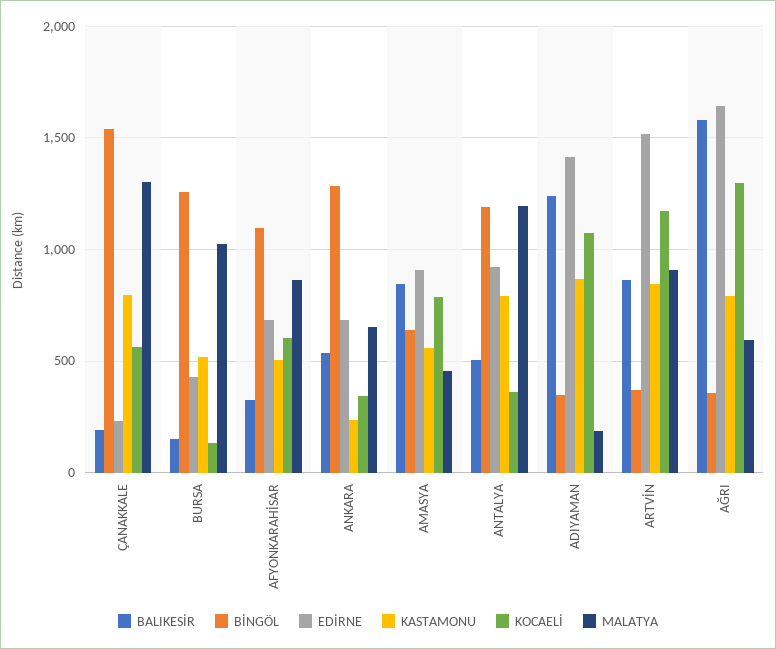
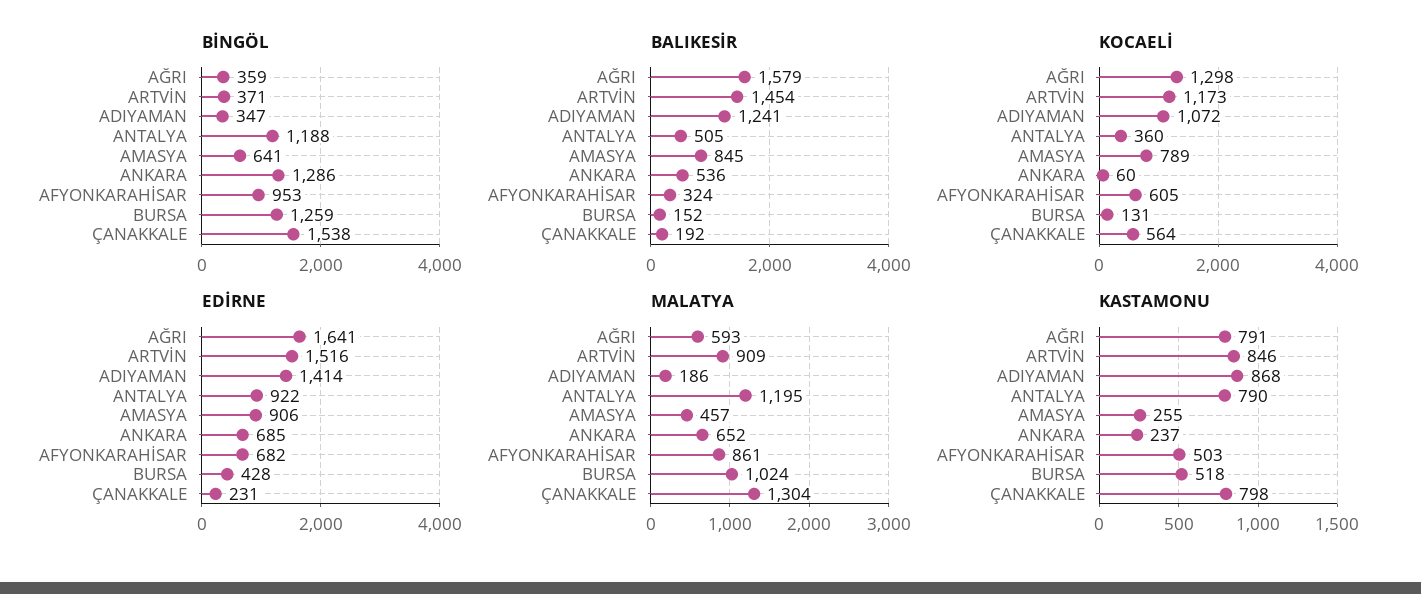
  {
    "BALIKESİR": {
      "ÇANAKKALE": 192,
      "BURSA": 152,
      "AFYONKARAHİSAR": 324,
      "ANKARA": 536,
      "AMASYA": 845,
      "ANTALYA": 505,
      "ADIYAMAN": 1241,
-     "ARTVİN": 850,
+     "ARTVİN": 1454,
      "AĞRI": 1579
    },
    "BİNGÖL": {
      "ÇANAKKALE": 1538,
      "BURSA": 1259,
-     "AFYONKARAHİSAR": 1100,
+     "AFYONKARAHİSAR": 953,
      "ANKARA": 1286,
      "AMASYA": 641,
      "ANTALYA": 1188,
      "ADIYAMAN": 347,
      "ARTVİN": 371,
      "AĞRI": 359
    },
    "EDİRNE": {
      "ÇANAKKALE": 231,
      "BURSA": 428,
      "AFYONKARAHİSAR": 682,
      "ANKARA": 685,
      "AMASYA": 906,
      "ANTALYA": 922,
      "ADIYAMAN": 1414,
      "ARTVİN": 1516,
      "AĞRI": 1641
    },
    "KASTAMONU": {
      "ÇANAKKALE": 798,
      "BURSA": 518,
      "AFYONKARAHİSAR": 503,
      "ANKARA": 237,
-     "AMASYA": 550,
+     "AMASYA": 255,
      "ANTALYA": 790,
      "ADIYAMAN": 868,
      "ARTVİN": 846,
      "AĞRI": 791
    },
    "KOCAELİ": {
      "ÇANAKKALE": 564,
      "BURSA": 131,
      "AFYONKARAHİSAR": 605,
-     "ANKARA": 350,
+     "ANKARA": 60,
      "AMASYA": 789,
      "ANTALYA": 360,
      "ADIYAMAN": 1072,
      "ARTVİN": 1173,
      "AĞRI": 1298
    },
    "MALATYA": {
      "ÇANAKKALE": 1304,
      "BURSA": 1024,
      "AFYONKARAHİSAR": 861,
      "ANKARA": 652,
      "AMASYA": 457,
      "ANTALYA": 1195,
      "ADIYAMAN": 186,
      "ARTVİN": 909,
      "AĞRI": 593
    }
  }

